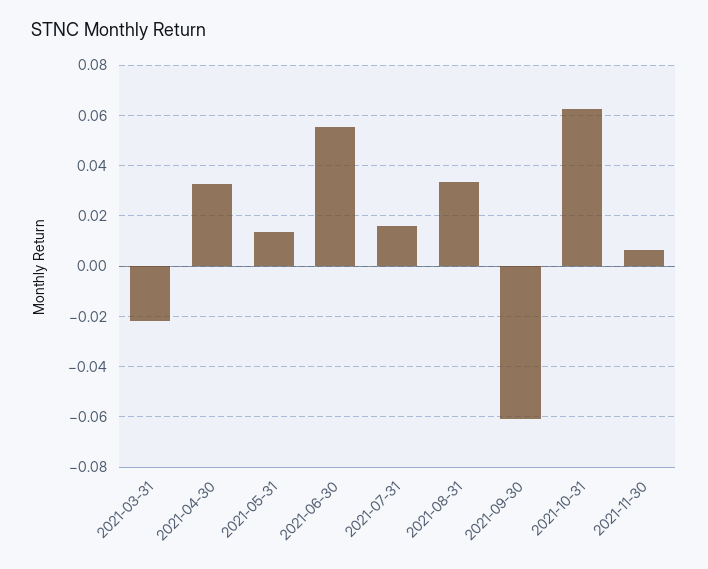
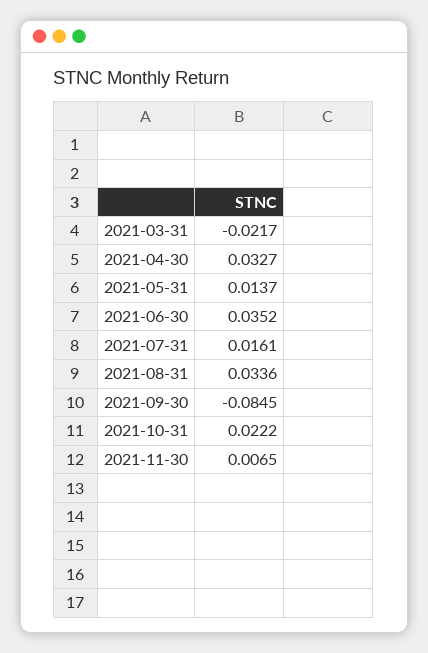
  {
    "2021-03-31": -0.0217,
    "2021-04-30": 0.0327,
    "2021-05-31": 0.0137,
-   "2021-06-30": 0.055,
+   "2021-06-30": 0.0352,
    "2021-07-31": 0.0161,
    "2021-08-31": 0.0336,
-   "2021-09-30": -0.06,
+   "2021-09-30": -0.0845,
-   "2021-10-31": 0.0625,
+   "2021-10-31": 0.0222,
    "2021-11-30": 0.0065
  }

